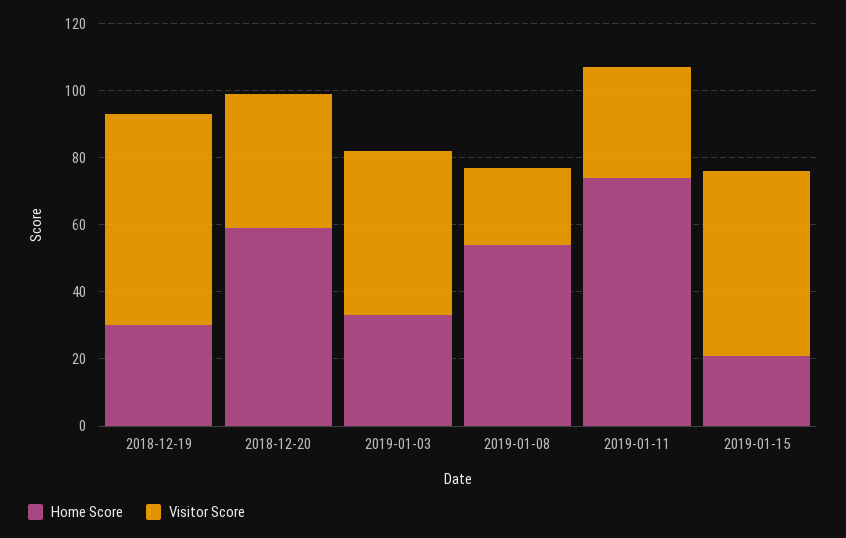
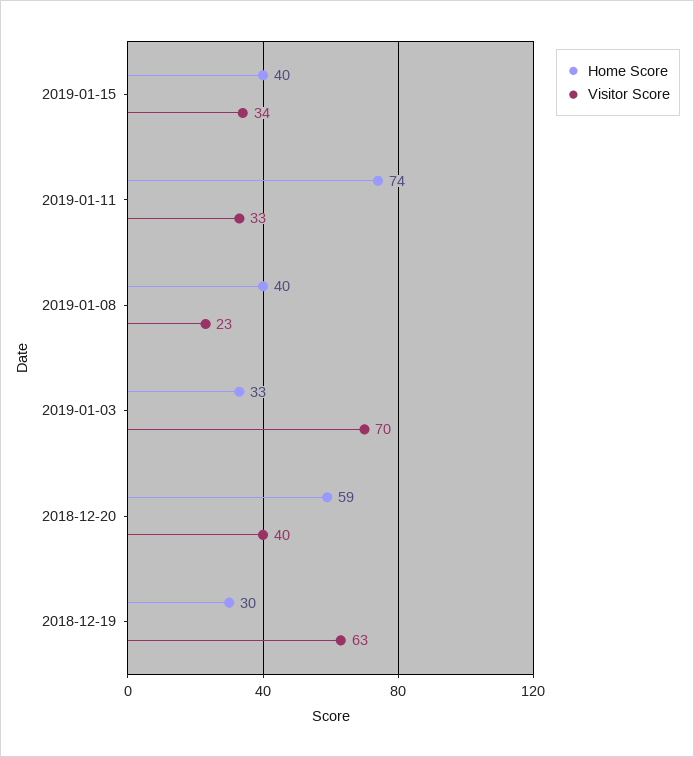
  {
    "Home Score": {
      "2018-12-19": 30,
      "2018-12-20": 59,
      "2019-01-03": 33,
-     "2019-01-08": 55,
+     "2019-01-08": 40,
      "2019-01-11": 74,
-     "2019-01-15": 20
+     "2019-01-15": 40
    },
    "Visitor Score": {
      "2018-12-19": 63,
      "2018-12-20": 40,
-     "2019-01-03": 50,
+     "2019-01-03": 70,
      "2019-01-08": 23,
      "2019-01-11": 33,
-     "2019-01-15": 55
+     "2019-01-15": 34
    }
  }

